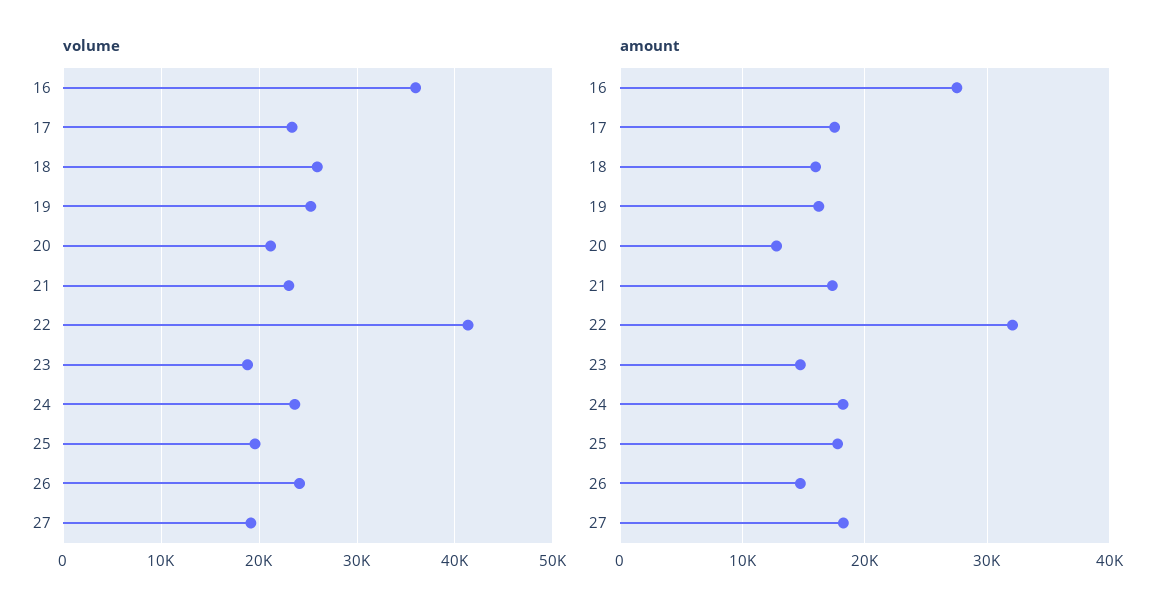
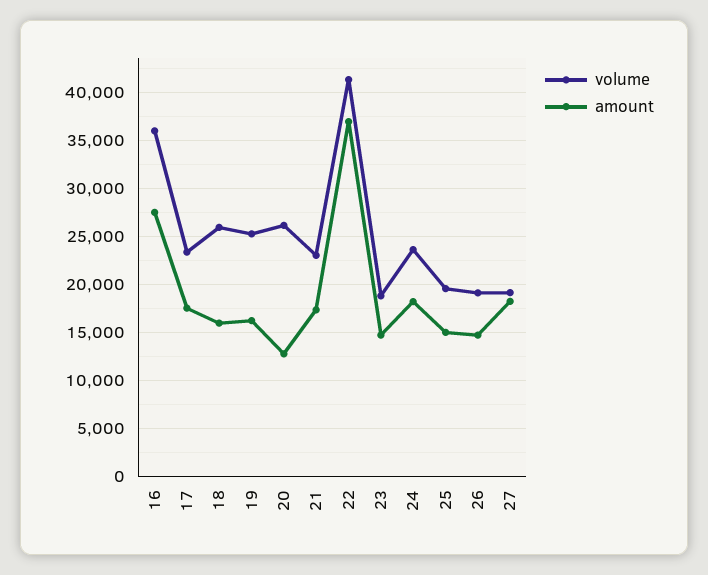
  {
    "volume": {
      "16": 36000,
      "17": 23000,
      "18": 26000,
      "19": 25000,
-     "20": 21000,
+     "20": 26000,
      "21": 23000,
      "22": 41000,
      "23": 19000,
      "24": 24000,
      "25": 20000,
-     "26": 24000,
+     "26": 19000,
      "27": 19000
    },
    "amount": {
      "16": 28000,
      "17": 18000,
      "18": 16000,
      "19": 16000,
      "20": 13000,
      "21": 17000,
-     "22": 32000,
+     "22": 37000,
      "23": 15000,
      "24": 18000,
-     "25": 18000,
+     "25": 15000,
      "26": 15000,
      "27": 18000
    }
  }

